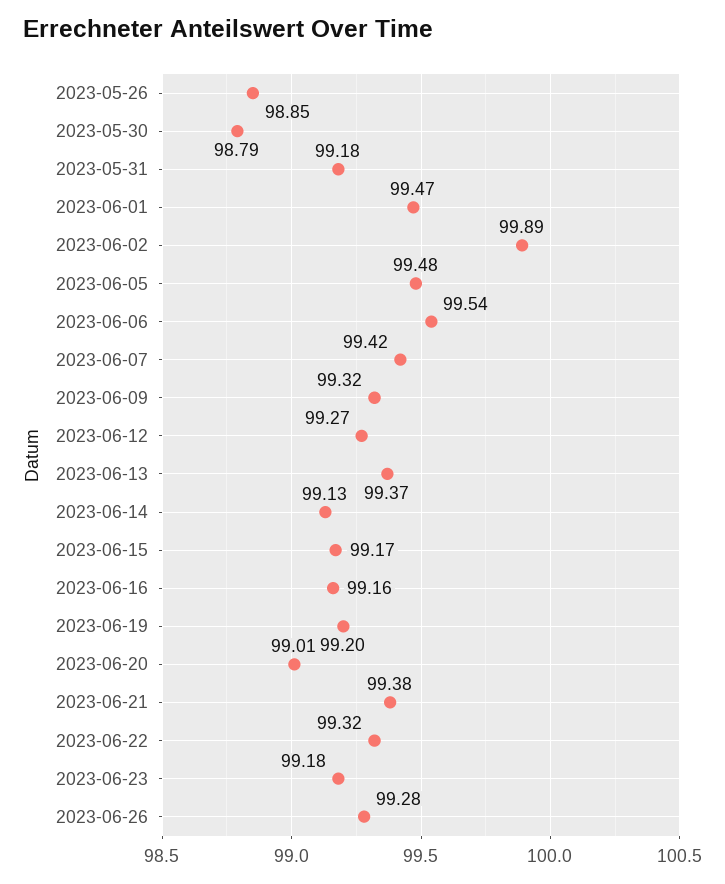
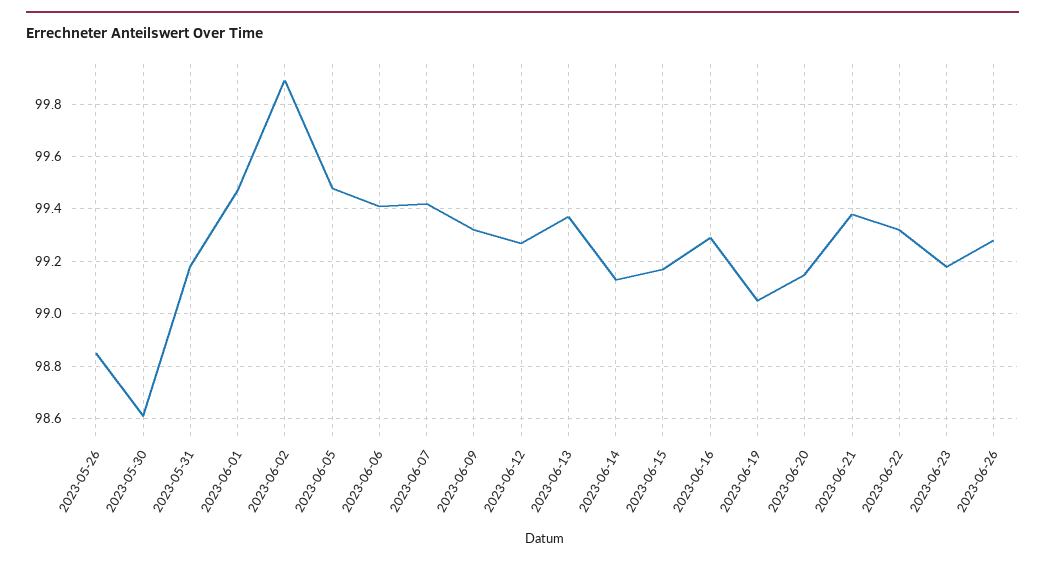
  {
    "2023-05-26": 98.85,
-   "2023-05-30": 98.79,
+   "2023-05-30": 98.6,
    "2023-05-31": 99.18,
    "2023-06-01": 99.47,
    "2023-06-02": 99.89,
    "2023-06-05": 99.48,
-   "2023-06-06": 99.54,
+   "2023-06-06": 99.4,
    "2023-06-07": 99.42,
    "2023-06-09": 99.32,
    "2023-06-12": 99.27,
    "2023-06-13": 99.37,
    "2023-06-14": 99.13,
    "2023-06-15": 99.17,
-   "2023-06-16": 99.16,
+   "2023-06-16": 99.3,
-   "2023-06-19": 99.2,
+   "2023-06-19": 99.05,
-   "2023-06-20": 99.01,
+   "2023-06-20": 99.15,
    "2023-06-21": 99.38,
    "2023-06-22": 99.32,
    "2023-06-23": 99.18,
    "2023-06-26": 99.28
  }

